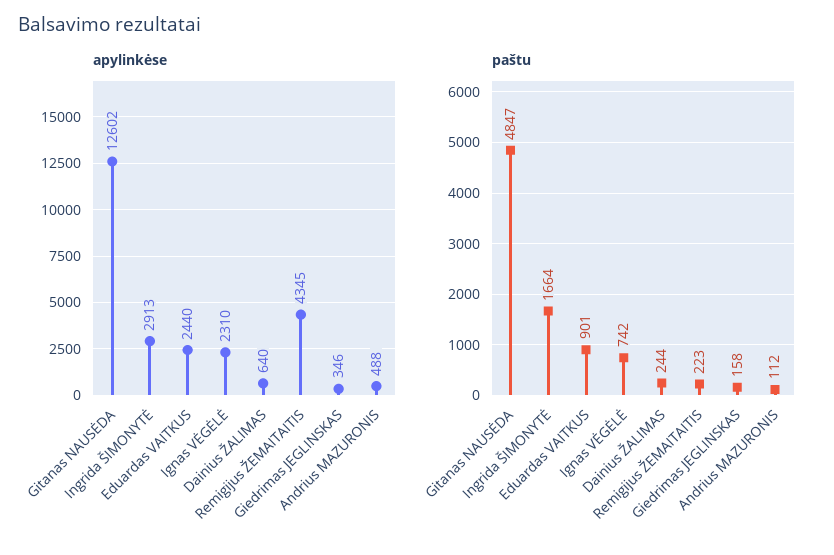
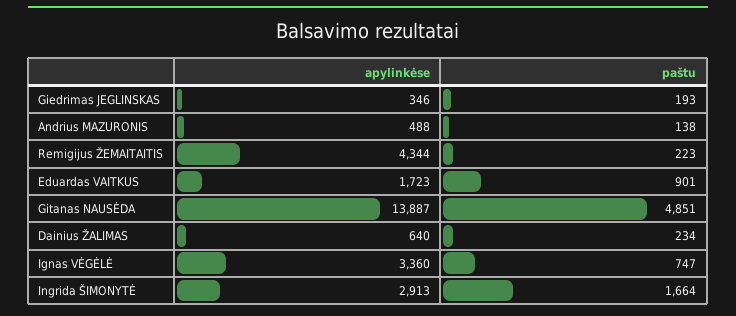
  {
    "apylinkėse": {
-     "Gitanas NAUSĖDA": 12602,
+     "Gitanas NAUSĖDA": 13887,
      "Ingrida ŠIMONYTĖ": 2913,
-     "Eduardas VAITKUS": 2440,
+     "Eduardas VAITKUS": 1723,
-     "Ignas VĖGĖLĖ": 2310,
+     "Ignas VĖGĖLĖ": 3360,
      "Dainius ŽALIMAS": 640,
-     "Remigijus ŽEMAITAITIS": 4345,
+     "Remigijus ŽEMAITAITIS": 4344,
      "Giedrimas JEGLINSKAS": 346,
      "Andrius MAZURONIS": 488
    },
    "paštu": {
-     "Gitanas NAUSĖDA": 4847,
+     "Gitanas NAUSĖDA": 4851,
      "Ingrida ŠIMONYTĖ": 1664,
      "Eduardas VAITKUS": 901,
-     "Ignas VĖGĖLĖ": 742,
+     "Ignas VĖGĖLĖ": 747,
-     "Dainius ŽALIMAS": 244,
+     "Dainius ŽALIMAS": 234,
      "Remigijus ŽEMAITAITIS": 223,
-     "Giedrimas JEGLINSKAS": 158,
+     "Giedrimas JEGLINSKAS": 193,
-     "Andrius MAZURONIS": 112
+     "Andrius MAZURONIS": 138
    }
  }

